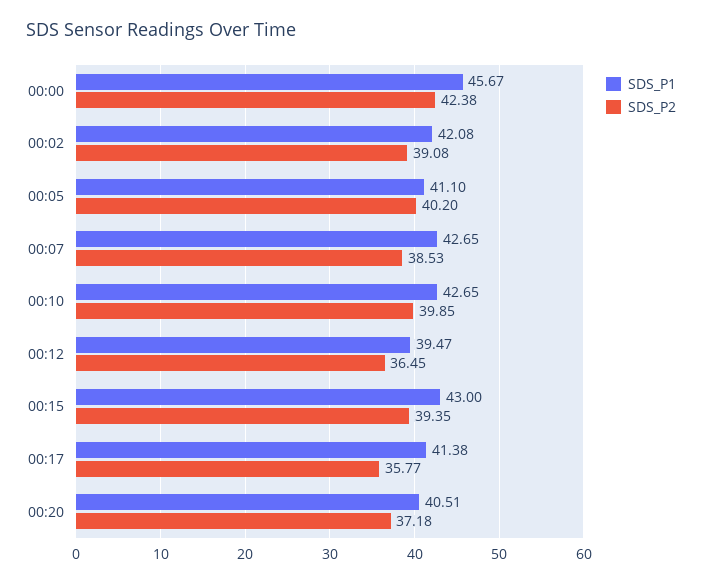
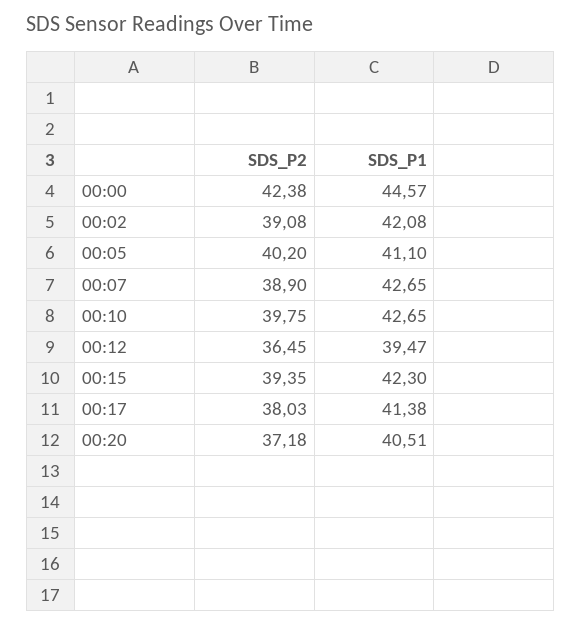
  {
    "SDS_P1": {
-     "00:00": 45.67,
+     "00:00": 44.57,
      "00:02": 42.08,
      "00:05": 41.1,
      "00:07": 42.65,
      "00:10": 42.65,
      "00:12": 39.47,
-     "00:15": 43,
+     "00:15": 42.3,
      "00:17": 41.38,
      "00:20": 40.51
    },
    "SDS_P2": {
      "00:00": 42.38,
      "00:02": 39.08,
      "00:05": 40.2,
-     "00:07": 38.53,
+     "00:07": 38.9,
-     "00:10": 39.85,
+     "00:10": 39.75,
      "00:12": 36.45,
      "00:15": 39.35,
-     "00:17": 35.77,
+     "00:17": 38.03,
      "00:20": 37.18
    }
  }

